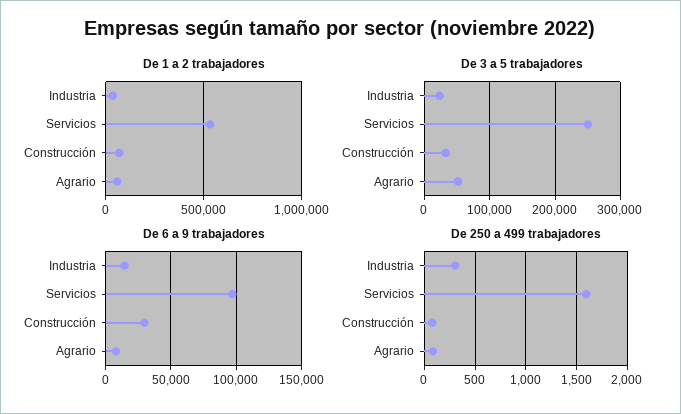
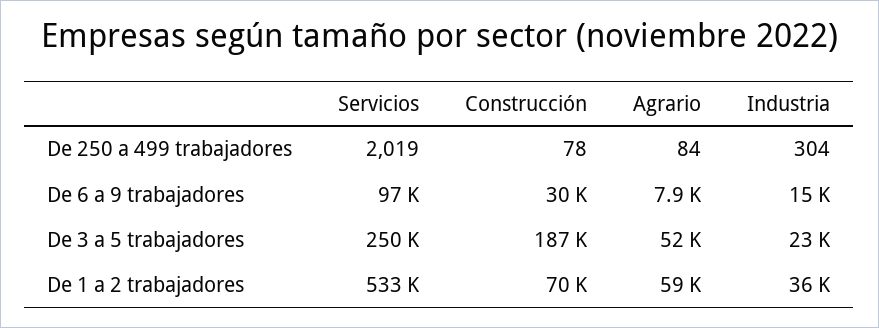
  {
    "De 1 a 2 trabajadores": {
      "Industria": 36000,
      "Servicios": 533000,
      "Construcción": 70000,
      "Agrario": 59000
    },
    "De 3 a 5 trabajadores": {
      "Industria": 23000,
      "Servicios": 250000,
-     "Construcción": 30000,
+     "Construcción": 187000,
      "Agrario": 52000
    },
    "De 6 a 9 trabajadores": {
      "Industria": 15000,
      "Servicios": 97000,
      "Construcción": 30000,
      "Agrario": 7900
    },
    "De 250 a 499 trabajadores": {
      "Industria": 304,
-     "Servicios": 1600,
+     "Servicios": 2019,
      "Construcción": 78,
      "Agrario": 84
    }
  }

